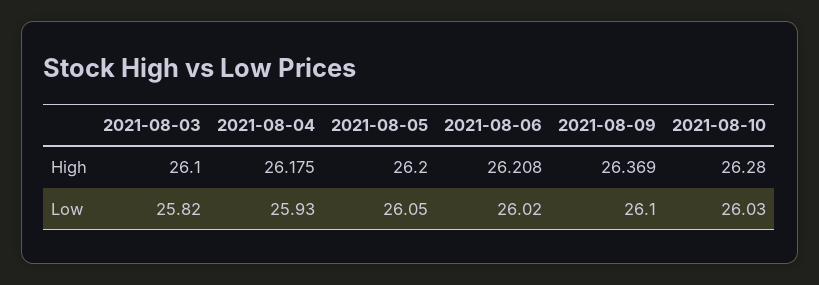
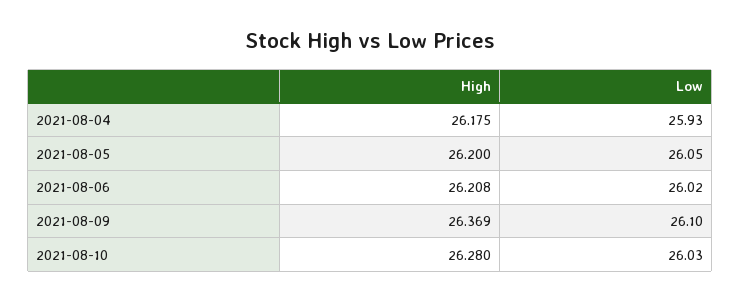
  {
-   "2021-08-03": {
-     "High": 26.1,
-     "Low": 25.82
-   },
    "2021-08-04": {
      "High": 26.175,
      "Low": 25.93
    },
    "2021-08-05": {
      "High": 26.2,
      "Low": 26.05
    },
    "2021-08-06": {
      "High": 26.208,
      "Low": 26.02
    },
    "2021-08-09": {
      "High": 26.369,
      "Low": 26.1
    },
    "2021-08-10": {
      "High": 26.28,
      "Low": 26.03
    }
  }

